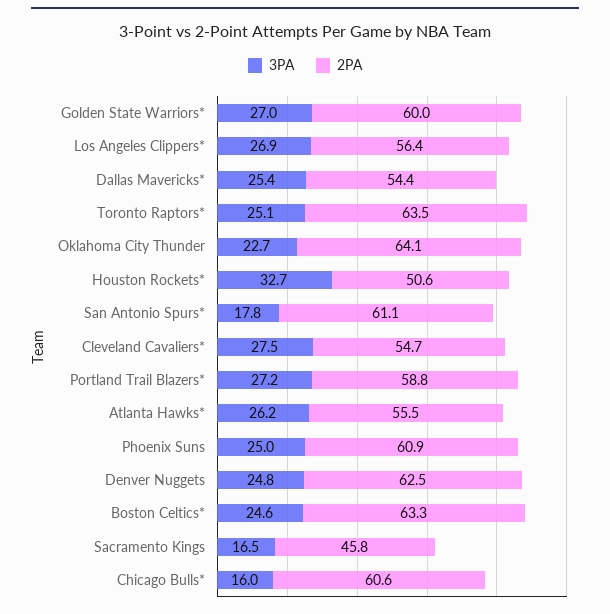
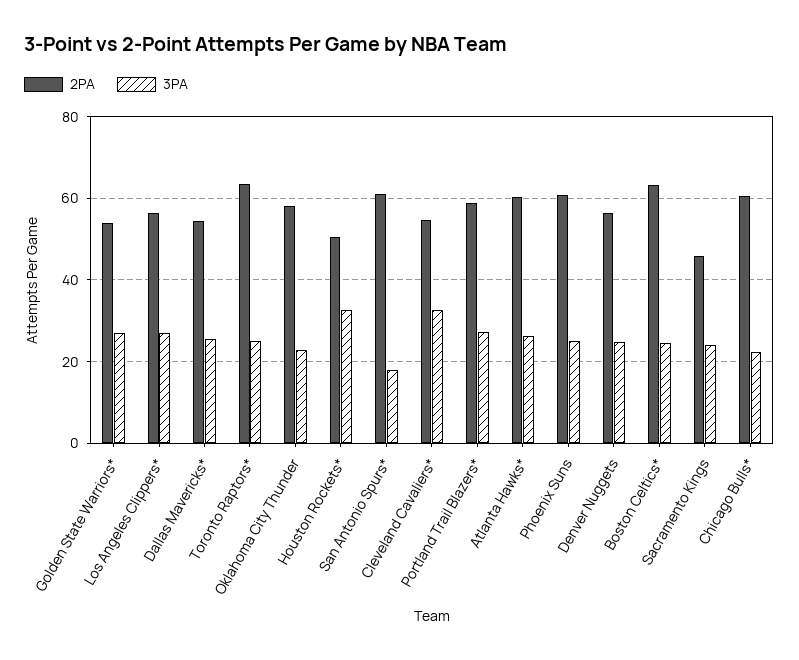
  {
    "3PA": {
      "Golden State Warriors*": 27,
      "Los Angeles Clippers*": 26.9,
      "Dallas Mavericks*": 25.4,
      "Toronto Raptors*": 25.1,
      "Oklahoma City Thunder": 22.7,
      "Houston Rockets*": 32.7,
      "San Antonio Spurs*": 17.8,
-     "Cleveland Cavaliers*": 27.5,
+     "Cleveland Cavaliers*": 32,
      "Portland Trail Blazers*": 27.2,
      "Atlanta Hawks*": 26.2,
      "Phoenix Suns": 25,
      "Denver Nuggets": 24.8,
      "Boston Celtics*": 24.6,
-     "Sacramento Kings": 16.5,
+     "Sacramento Kings": 24,
-     "Chicago Bulls*": 16
+     "Chicago Bulls*": 22
    },
    "2PA": {
-     "Golden State Warriors*": 60,
+     "Golden State Warriors*": 54,
      "Los Angeles Clippers*": 56.4,
      "Dallas Mavericks*": 54.4,
      "Toronto Raptors*": 63.5,
-     "Oklahoma City Thunder": 64.1,
+     "Oklahoma City Thunder": 58,
      "Houston Rockets*": 50.6,
      "San Antonio Spurs*": 61.1,
      "Cleveland Cavaliers*": 54.7,
      "Portland Trail Blazers*": 58.8,
-     "Atlanta Hawks*": 55.5,
+     "Atlanta Hawks*": 60,
      "Phoenix Suns": 60.9,
-     "Denver Nuggets": 62.5,
+     "Denver Nuggets": 56,
      "Boston Celtics*": 63.3,
      "Sacramento Kings": 45.8,
      "Chicago Bulls*": 60.6
    }
  }

